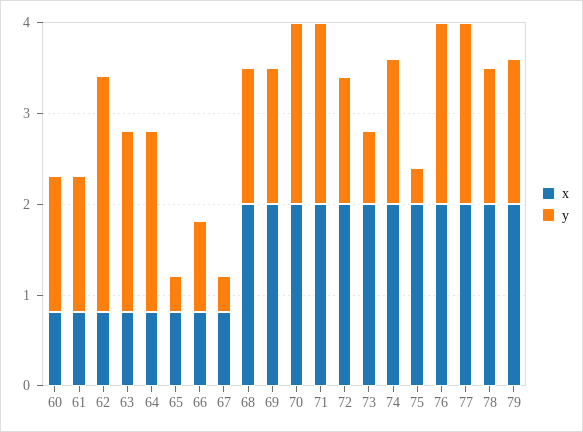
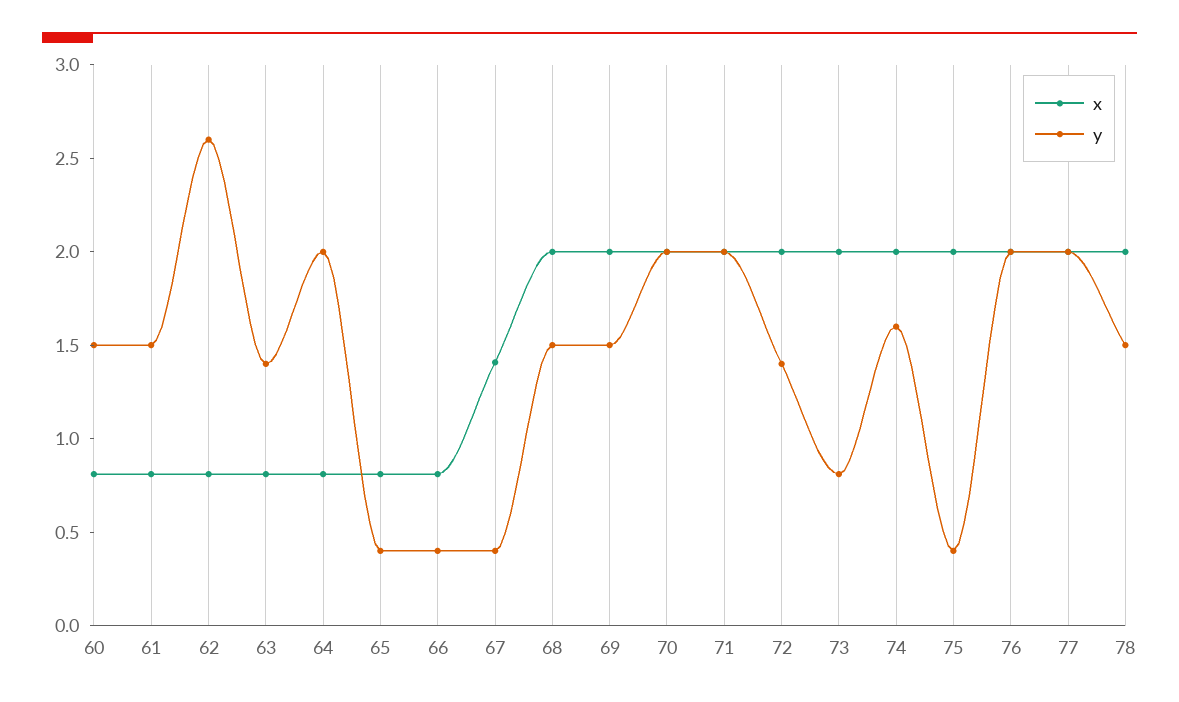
  {
    "x": {
      "60": 0.8,
      "61": 0.8,
      "62": 0.8,
      "63": 0.8,
      "64": 0.8,
      "65": 0.8,
      "66": 0.8,
-     "67": 0.8,
+     "67": 1.4,
      "68": 2,
      "69": 2,
      "70": 2,
      "71": 2,
      "72": 2,
      "73": 2,
      "74": 2,
      "75": 2,
      "76": 2,
      "77": 2,
-     "78": 2,
+     "78": 2
-     "79": 2
    },
    "y": {
      "60": 1.5,
      "61": 1.5,
      "62": 2.6,
-     "63": 2,
+     "63": 1.4,
      "64": 2,
      "65": 0.4,
-     "66": 1,
+     "66": 0.4,
      "67": 0.4,
      "68": 1.5,
      "69": 1.5,
      "70": 2,
      "71": 2,
      "72": 1.4,
      "73": 0.8,
      "74": 1.6,
      "75": 0.4,
      "76": 2,
      "77": 2,
-     "78": 1.5,
+     "78": 1.5
-     "79": 1.6
    }
  }

